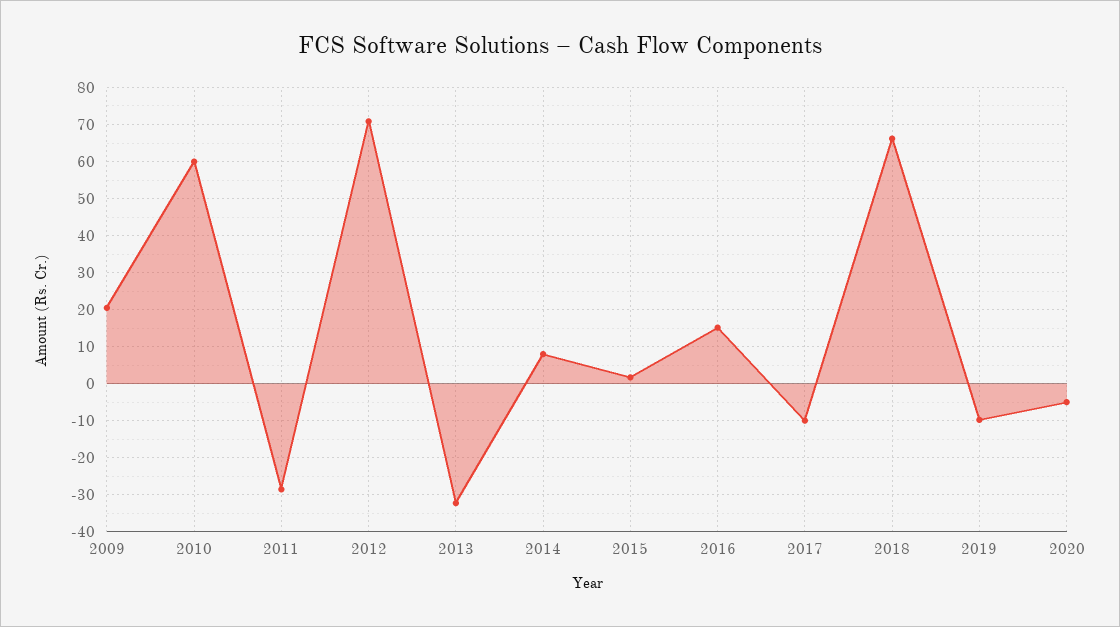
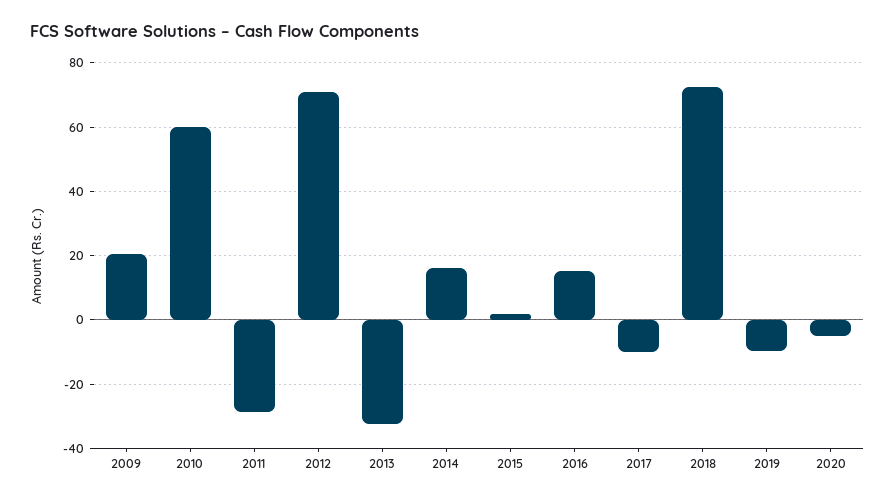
  {
    "2009": 20,
    "2010": 60,
    "2011": -28,
    "2012": 70,
    "2013": -32,
-   "2014": 8,
+   "2014": 16,
    "2015": 2,
    "2016": 16,
    "2017": -10,
-   "2018": 66,
+   "2018": 72,
    "2019": -10,
    "2020": -4
  }

